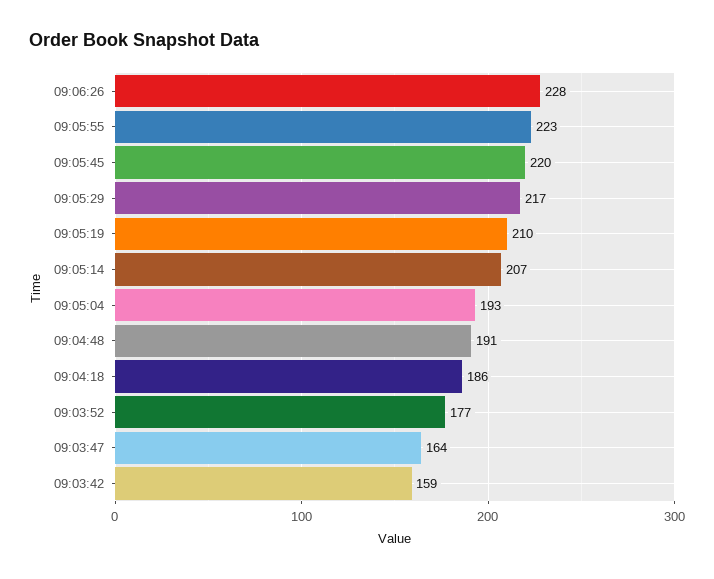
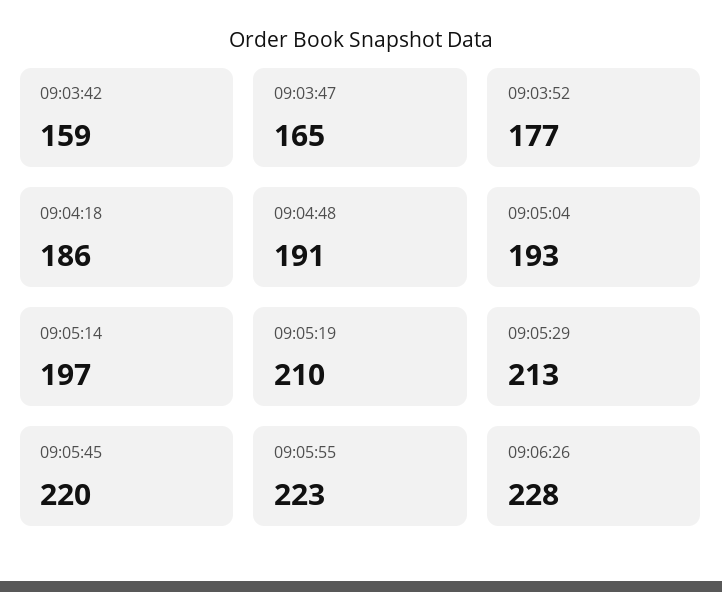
  {
    "09:06:26": 228,
    "09:05:55": 223,
    "09:05:45": 220,
-   "09:05:29": 217,
+   "09:05:29": 213,
    "09:05:19": 210,
-   "09:05:14": 207,
+   "09:05:14": 197,
    "09:05:04": 193,
    "09:04:48": 191,
    "09:04:18": 186,
    "09:03:52": 177,
-   "09:03:47": 164,
+   "09:03:47": 165,
    "09:03:42": 159
  }

